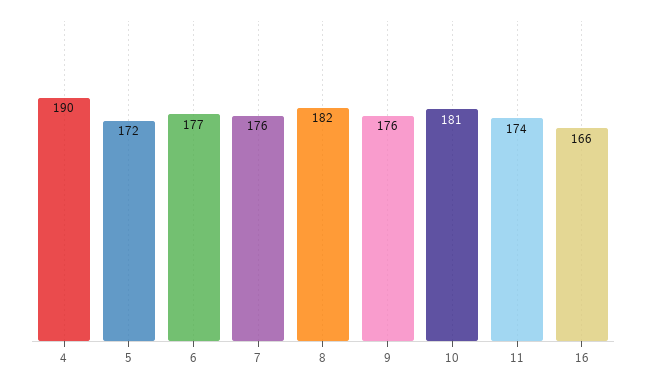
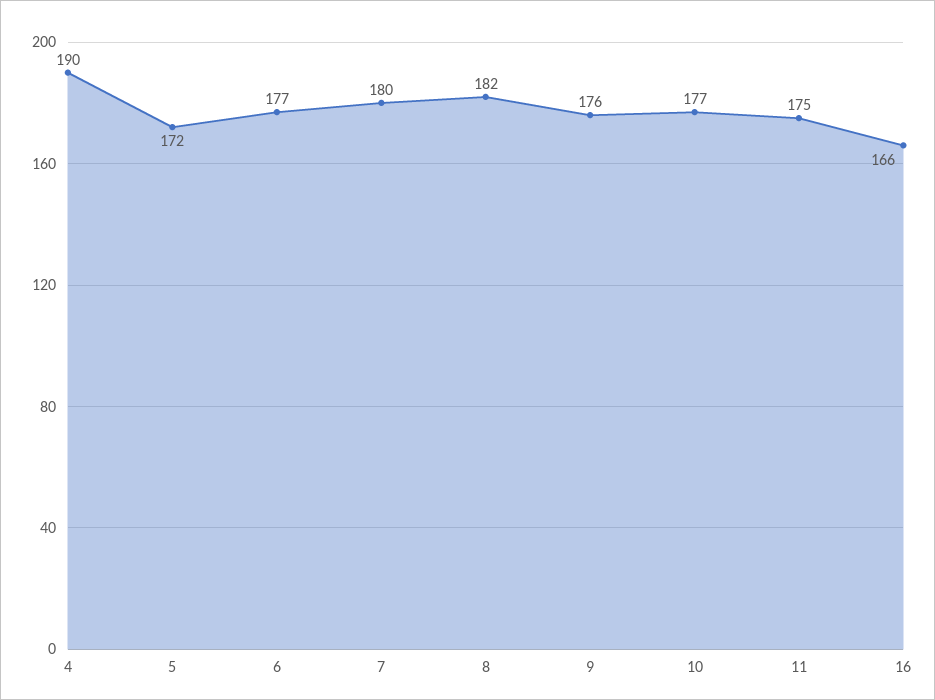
  {
    "4": 190,
    "5": 172,
    "6": 177,
-   "7": 176,
+   "7": 180,
    "8": 182,
    "9": 176,
-   "10": 181,
+   "10": 177,
-   "11": 174,
+   "11": 175,
    "16": 166
  }

